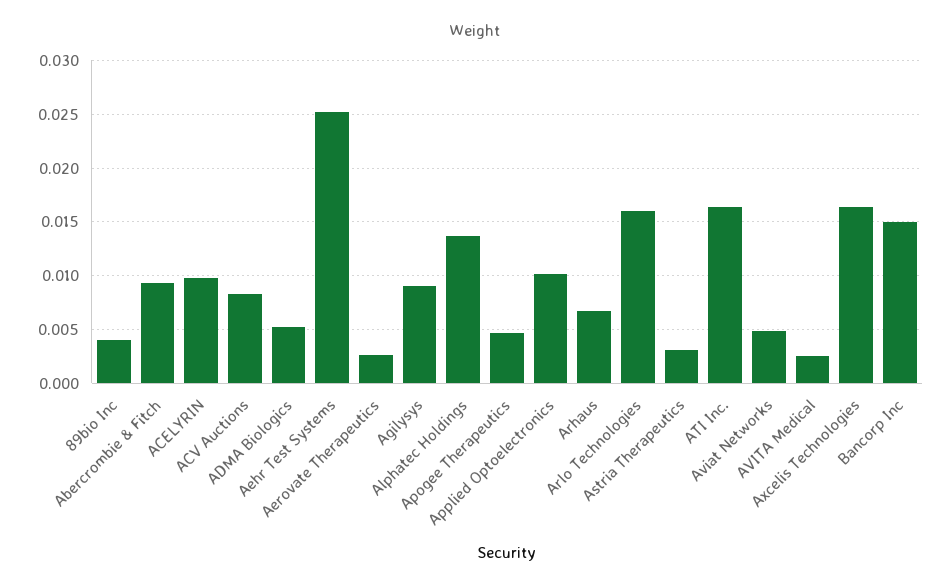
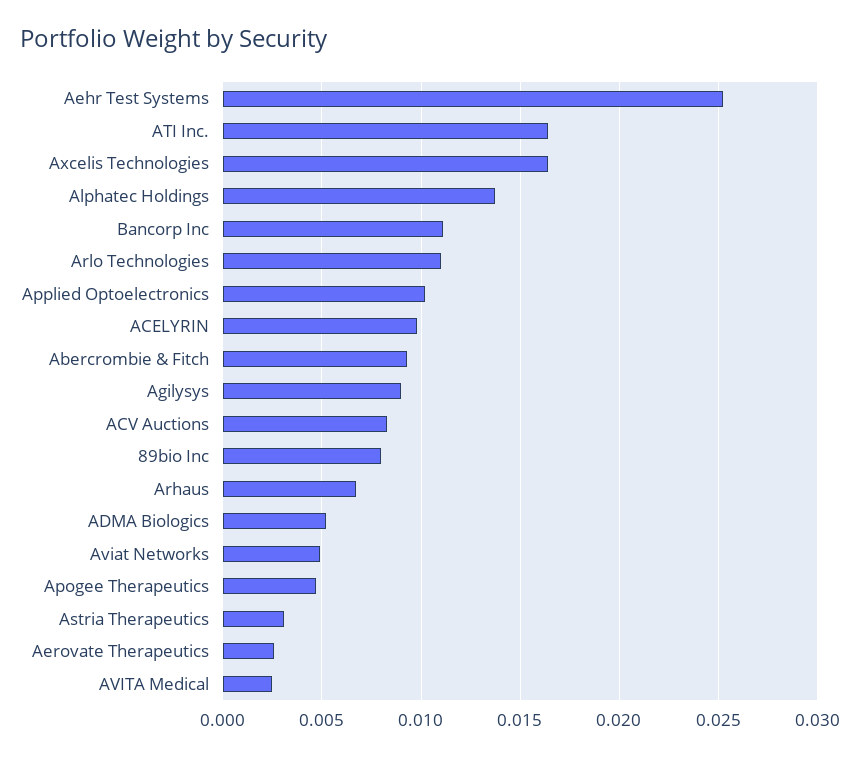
  {
-   "89bio Inc": 0.004,
+   "89bio Inc": 0.008,
    "Abercrombie & Fitch": 0.0095,
    "ACELYRIN": 0.01,
    "ACV Auctions": 0.0085,
    "ADMA Biologics": 0.005,
    "Aehr Test Systems": 0.025,
    "Aerovate Therapeutics": 0.0025,
    "Agilysys": 0.009,
    "Alphatec Holdings": 0.0135,
    "Apogee Therapeutics": 0.0045,
    "Applied Optoelectronics": 0.01,
    "Arhaus": 0.0065,
-   "Arlo Technologies": 0.016,
+   "Arlo Technologies": 0.011,
    "Astria Therapeutics": 0.003,
    "ATI Inc.": 0.0165,
    "Aviat Networks": 0.005,
    "AVITA Medical": 0.0025,
    "Axcelis Technologies": 0.0165,
-   "Bancorp Inc": 0.015
+   "Bancorp Inc": 0.011
  }

